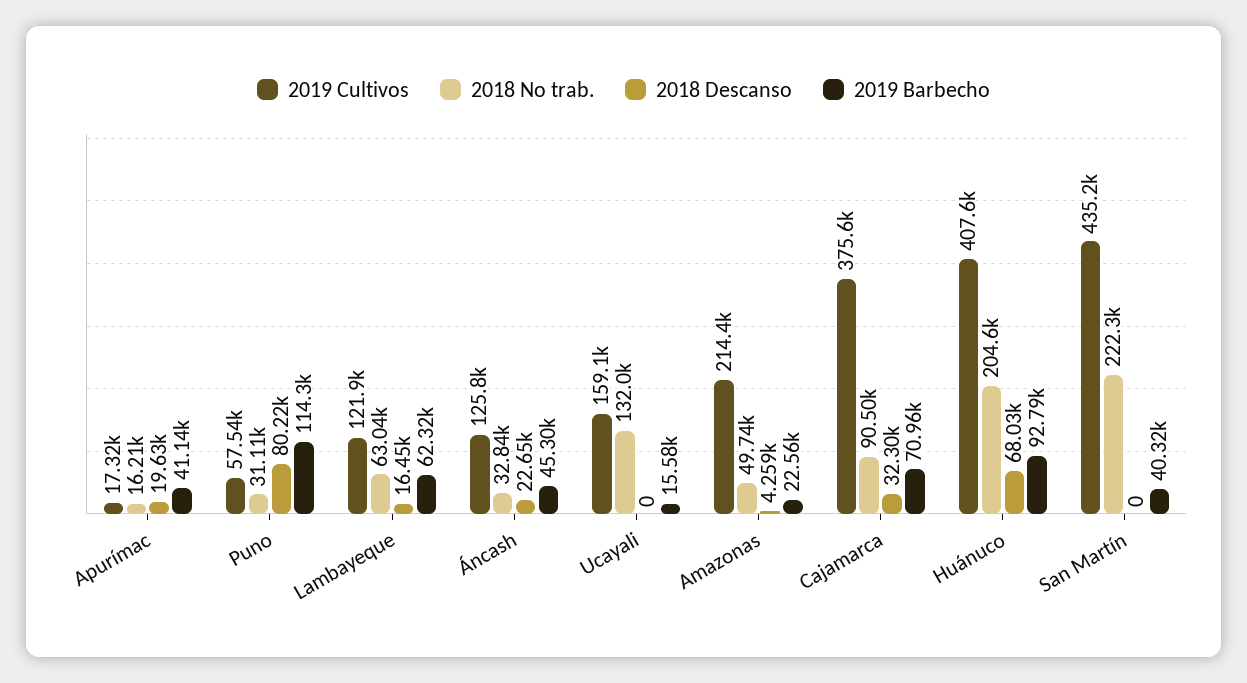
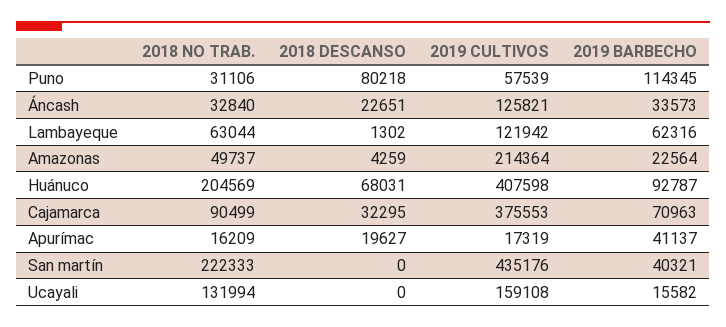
  {
    "2019 Cultivos": {
      "Apurímac": 17319,
      "Puno": 57539,
      "Lambayeque": 121942,
      "Áncash": 125821,
      "Ucayali": 159108,
      "Amazonas": 214364,
      "Cajamarca": 375553,
      "Huánuco": 407598,
      "San Martín": 435176
    },
    "2018 No trab.": {
      "Apurímac": 16209,
      "Puno": 31106,
      "Lambayeque": 63044,
      "Áncash": 32840,
      "Ucayali": 131994,
      "Amazonas": 49737,
      "Cajamarca": 90499,
      "Huánuco": 204569,
      "San Martín": 222333
    },
    "2018 Descanso": {
      "Apurímac": 19627,
      "Puno": 80218,
-     "Lambayeque": 16450,
+     "Lambayeque": 1302,
      "Áncash": 22651,
      "Ucayali": 0,
      "Amazonas": 4259,
      "Cajamarca": 32295,
      "Huánuco": 68031,
      "San Martín": 0
    },
    "2019 Barbecho": {
      "Apurímac": 41137,
      "Puno": 114345,
      "Lambayeque": 62316,
-     "Áncash": 45300,
+     "Áncash": 33573,
      "Ucayali": 15582,
      "Amazonas": 22564,
      "Cajamarca": 70963,
      "Huánuco": 92787,
      "San Martín": 40321
    }
  }

